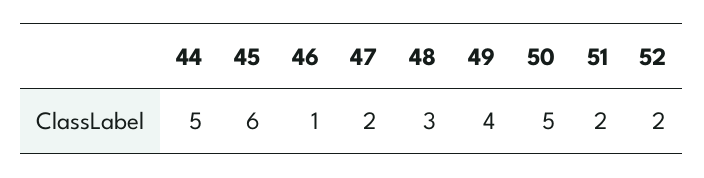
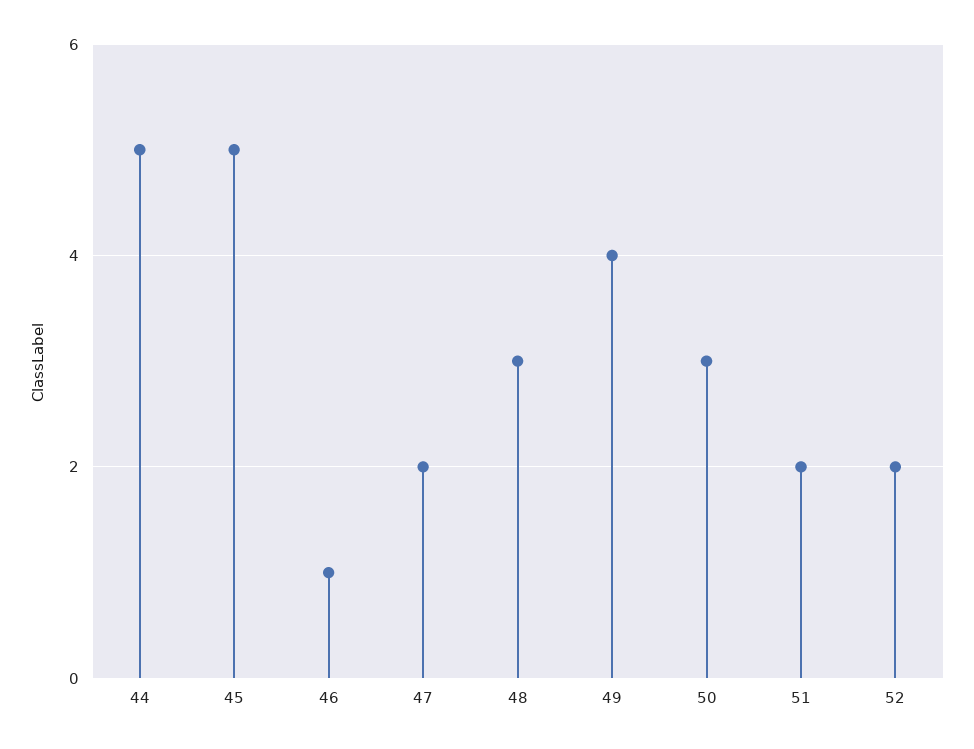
  {
    "44": 5,
-   "45": 6,
+   "45": 5,
    "46": 1,
    "47": 2,
    "48": 3,
    "49": 4,
-   "50": 5,
+   "50": 3,
    "51": 2,
    "52": 2
  }

